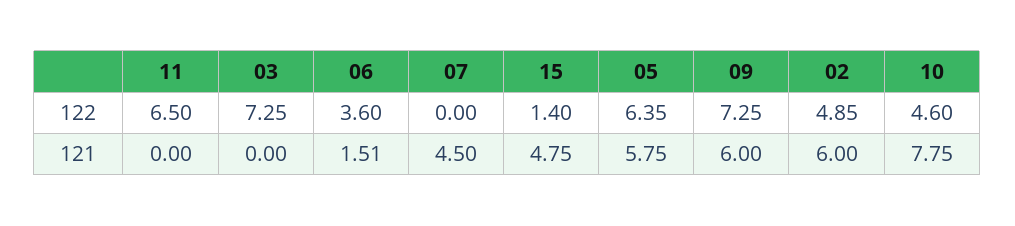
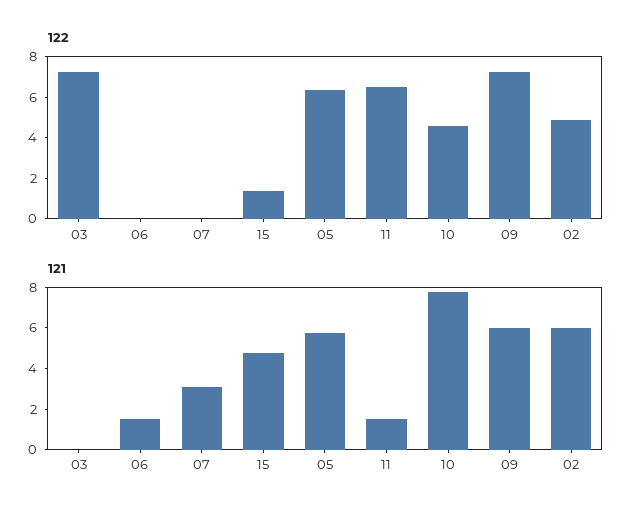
  {
    "122": {
      "11": 6.5,
      "03": 7.25,
-     "06": 3.6,
+     "06": 0,
      "07": 0,
      "15": 1.4,
      "05": 6.35,
      "09": 7.25,
      "02": 4.85,
      "10": 4.6
    },
    "121": {
-     "11": 0,
+     "11": 1.5,
      "03": 0,
      "06": 1.51,
-     "07": 4.5,
+     "07": 3,
      "15": 4.75,
      "05": 5.75,
      "09": 6,
      "02": 6,
      "10": 7.75
    }
  }

